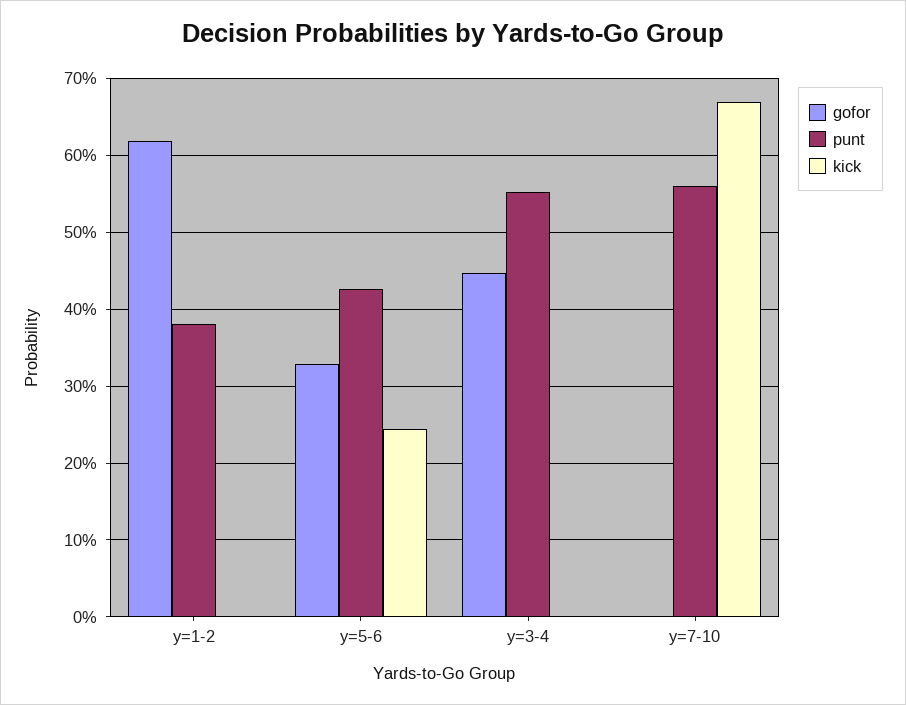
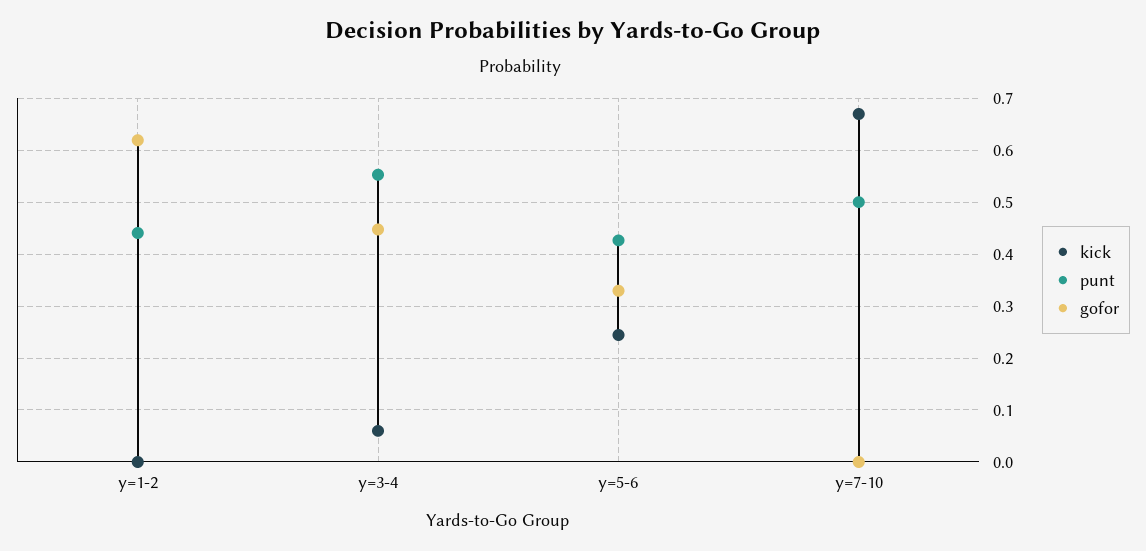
  {
    "gofor": {
      "y=1-2": 0.62,
      "y=5-6": 0.33,
      "y=3-4": 0.45,
      "y=7-10": 0
    },
    "punt": {
-     "y=1-2": 0.38,
+     "y=1-2": 0.44,
      "y=5-6": 0.43,
      "y=3-4": 0.55,
-     "y=7-10": 0.56
+     "y=7-10": 0.5
    },
    "kick": {
      "y=1-2": 0,
      "y=5-6": 0.24,
-     "y=3-4": 0,
+     "y=3-4": 0.06,
      "y=7-10": 0.67
    }
  }

